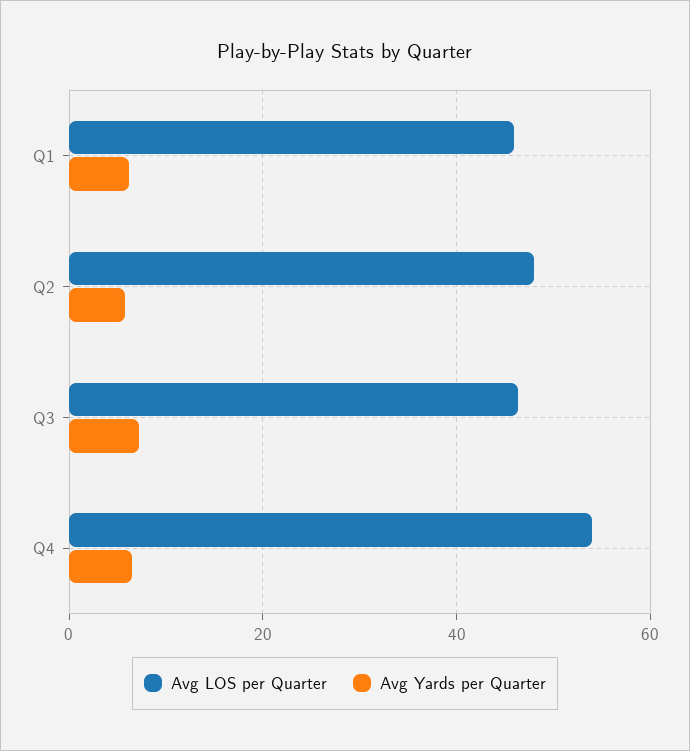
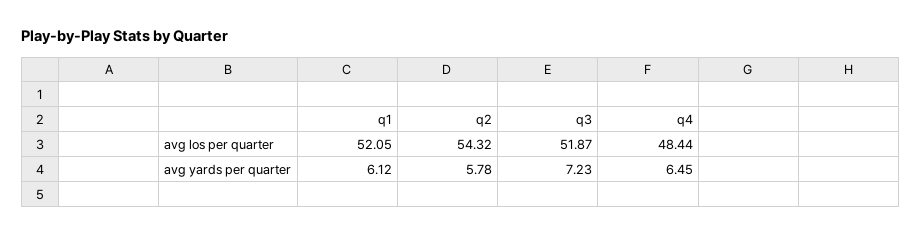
  {
    "Avg LOS per Quarter": {
-     "Q1": 46,
+     "Q1": 52.05,
-     "Q2": 48,
+     "Q2": 54.32,
-     "Q3": 46,
+     "Q3": 51.87,
-     "Q4": 54
+     "Q4": 48.44
    },
    "Avg Yards per Quarter": {
      "Q1": 6.12,
      "Q2": 5.78,
      "Q3": 7.23,
      "Q4": 6.45
    }
  }

